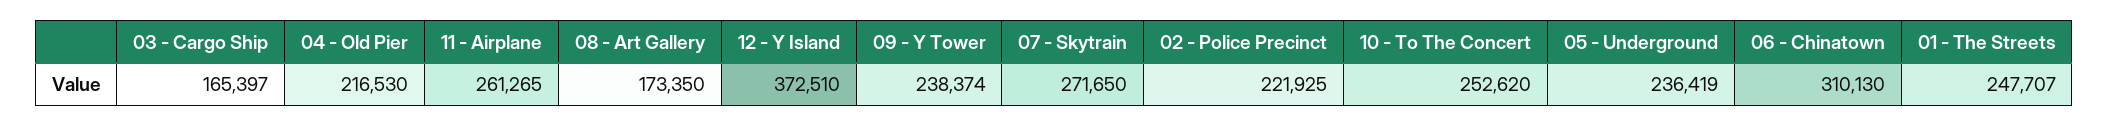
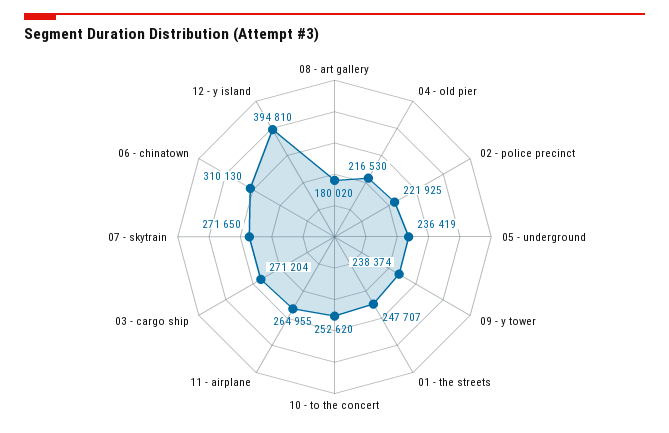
  {
-   "03 - Cargo Ship": 165397,
+   "03 - Cargo Ship": 271204,
    "04 - Old Pier": 216530,
-   "11 - Airplane": 261265,
+   "11 - Airplane": 264955,
-   "08 - Art Gallery": 173350,
+   "08 - Art Gallery": 180020,
-   "12 - Y Island": 372510,
+   "12 - Y Island": 394810,
    "09 - Y Tower": 238374,
    "07 - Skytrain": 271650,
    "02 - Police Precinct": 221925,
    "10 - To The Concert": 252620,
    "05 - Underground": 236419,
    "06 - Chinatown": 310130,
    "01 - The Streets": 247707
  }

